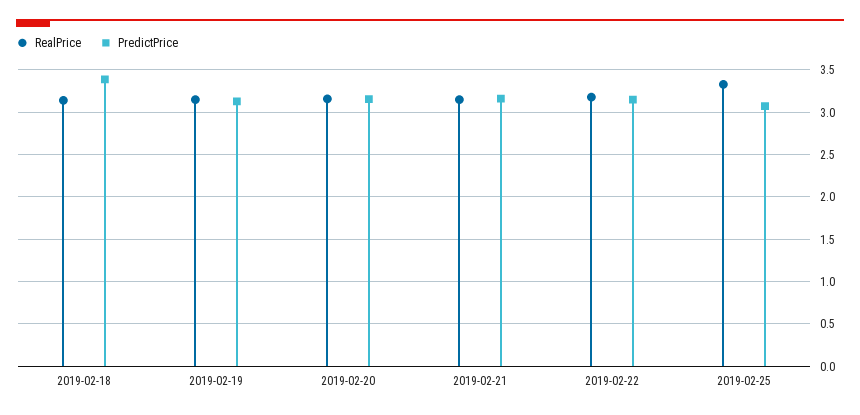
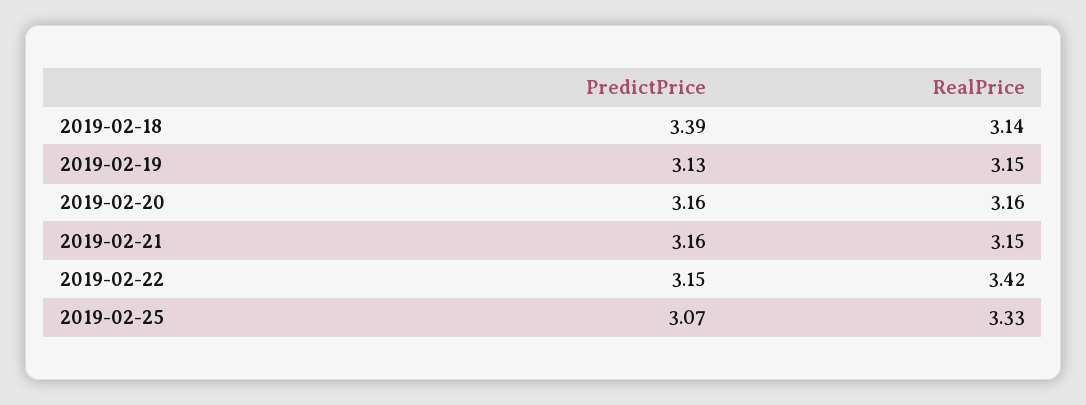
  {
    "RealPrice": {
      "2019-02-18": 3.14,
      "2019-02-19": 3.15,
      "2019-02-20": 3.16,
      "2019-02-21": 3.15,
-     "2019-02-22": 3.2,
+     "2019-02-22": 3.42,
      "2019-02-25": 3.33
    },
    "PredictPrice": {
      "2019-02-18": 3.39,
      "2019-02-19": 3.13,
      "2019-02-20": 3.16,
      "2019-02-21": 3.16,
      "2019-02-22": 3.15,
      "2019-02-25": 3.07
    }
  }

